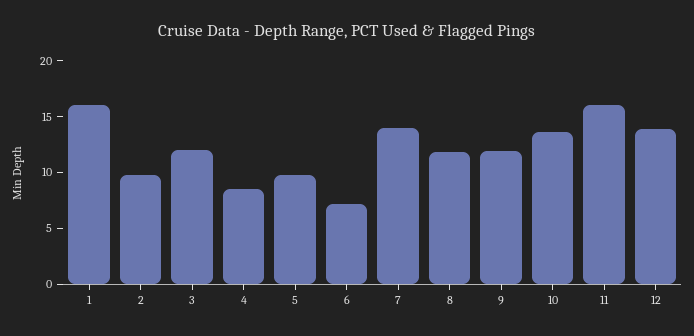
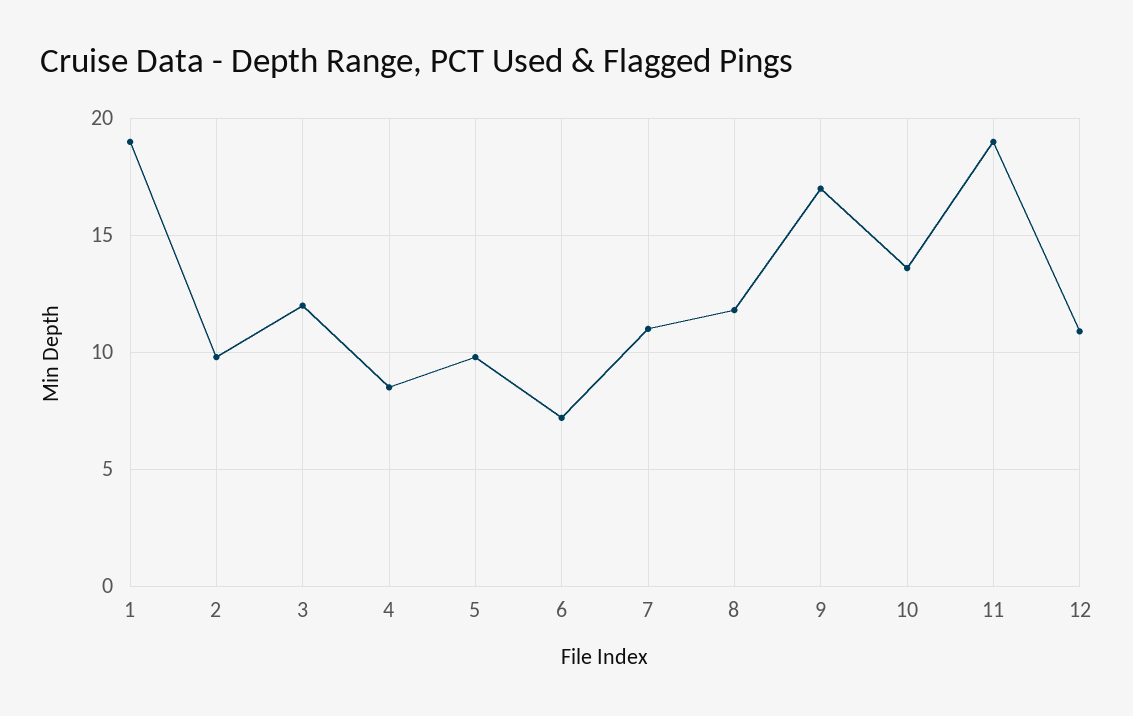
  {
-   "1": 16,
+   "1": 19,
    "2": 10,
    "3": 12,
    "4": 8.5,
    "5": 10,
    "6": 7,
-   "7": 14,
+   "7": 11,
    "8": 12,
-   "9": 12,
+   "9": 17,
    "10": 13.5,
-   "11": 16,
+   "11": 19,
-   "12": 14
+   "12": 11
  }

